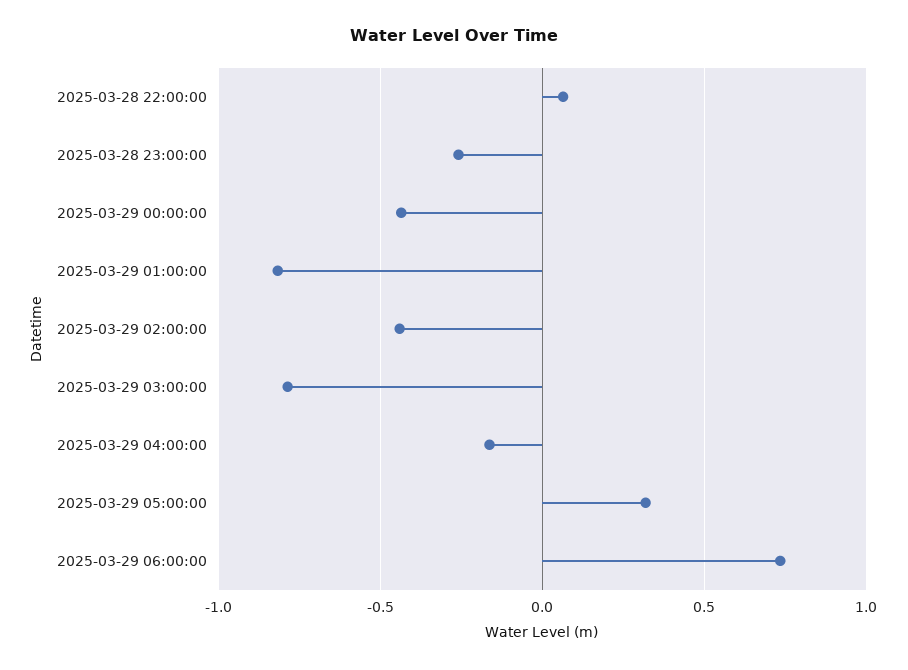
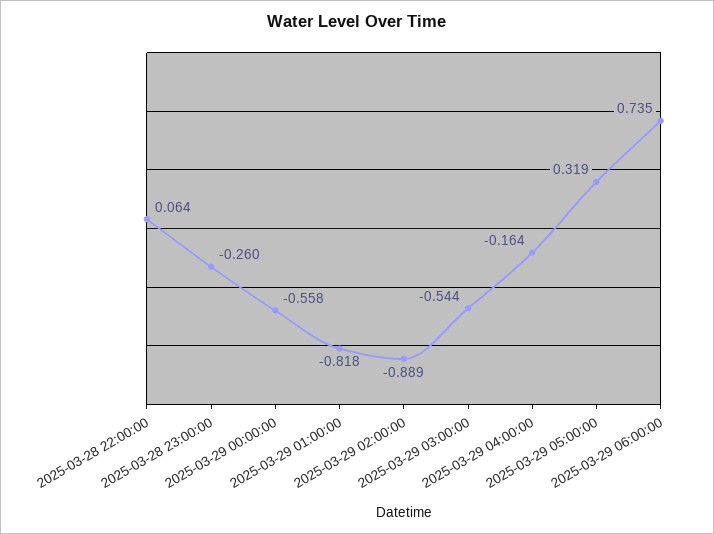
  {
    "2025-03-28 22:00:00": 0.064,
    "2025-03-28 23:00:00": -0.26,
-   "2025-03-29 00:00:00": -0.45,
+   "2025-03-29 00:00:00": -0.558,
    "2025-03-29 01:00:00": -0.818,
-   "2025-03-29 02:00:00": -0.45,
+   "2025-03-29 02:00:00": -0.889,
-   "2025-03-29 03:00:00": -0.8,
+   "2025-03-29 03:00:00": -0.544,
    "2025-03-29 04:00:00": -0.164,
    "2025-03-29 05:00:00": 0.319,
    "2025-03-29 06:00:00": 0.735
  }

